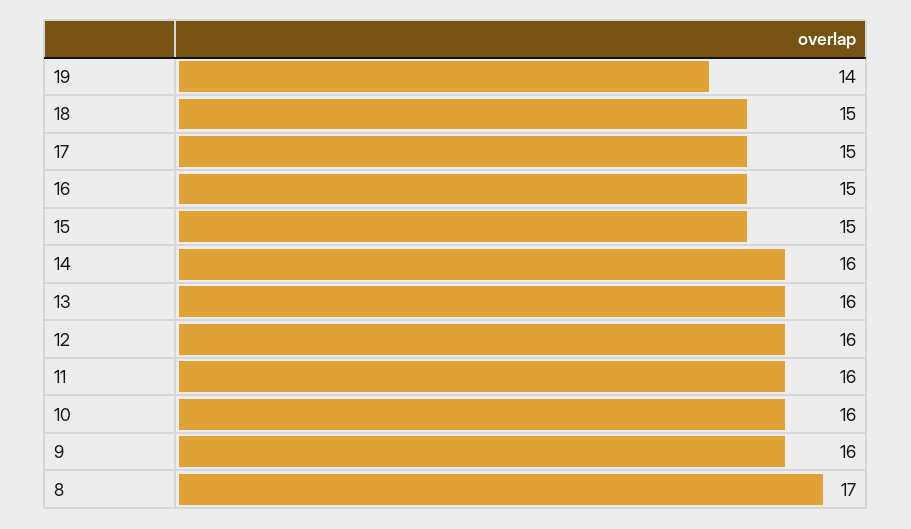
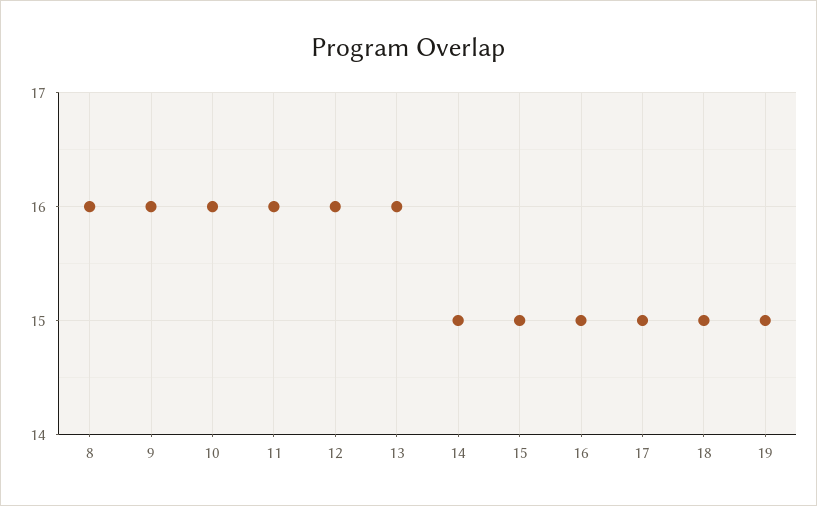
  {
-   "19": 14,
+   "19": 15,
    "18": 15,
    "17": 15,
    "16": 15,
    "15": 15,
-   "14": 16,
+   "14": 15,
    "13": 16,
    "12": 16,
    "11": 16,
    "10": 16,
    "9": 16,
-   "8": 17
+   "8": 16
  }

